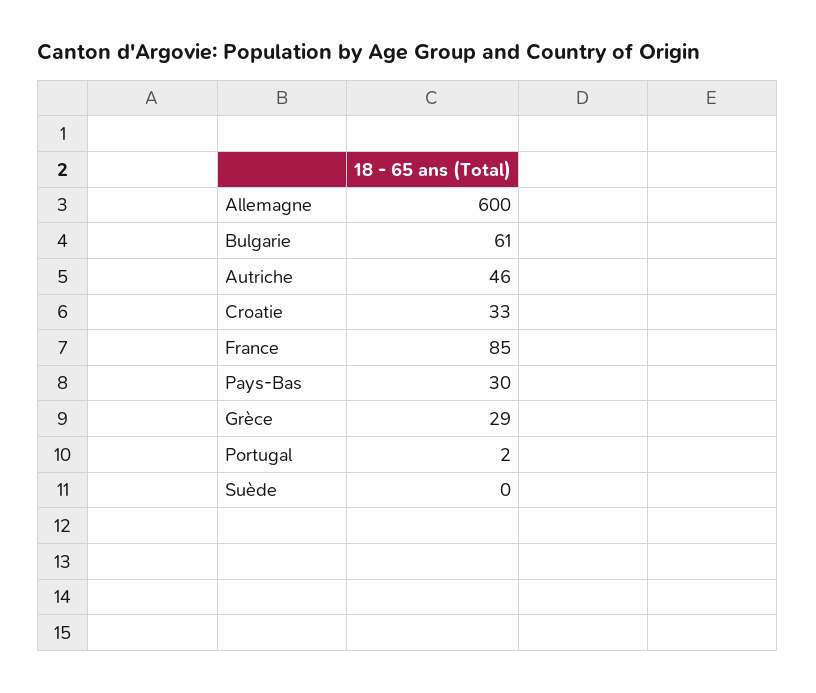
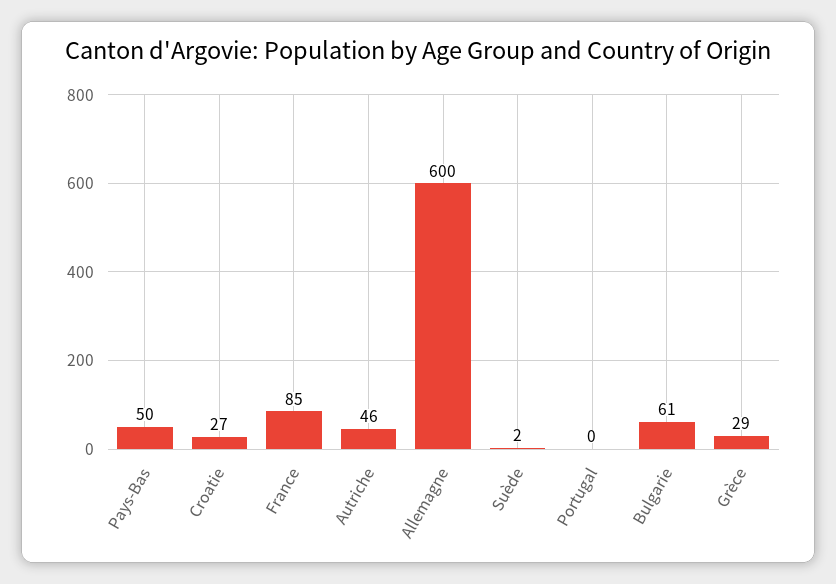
  {
    "Allemagne": 600,
    "Bulgarie": 61,
    "Autriche": 46,
-   "Croatie": 33,
+   "Croatie": 27,
    "France": 85,
-   "Pays-Bas": 30,
+   "Pays-Bas": 50,
    "Grèce": 29,
-   "Portugal": 2,
+   "Portugal": 0,
-   "Suède": 0
+   "Suède": 2
  }

